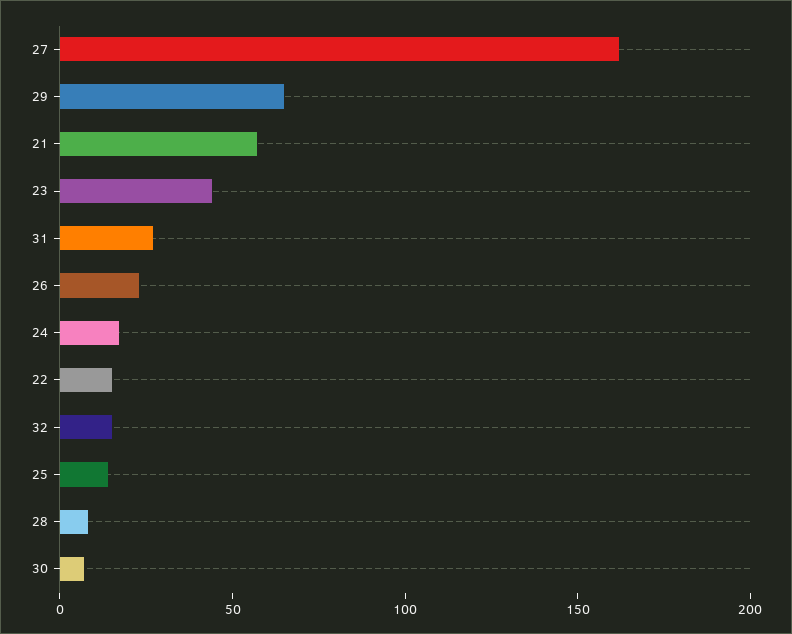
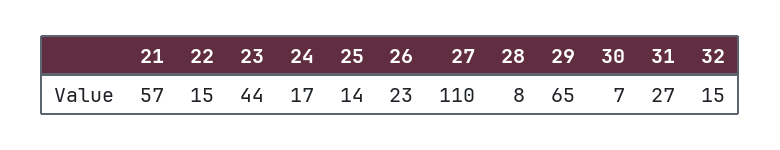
  {
-   "27": 160,
+   "27": 110,
    "29": 65,
    "21": 57,
    "23": 44,
    "31": 27,
    "26": 23,
    "24": 17,
    "22": 15,
    "32": 15,
    "25": 14,
    "28": 8,
    "30": 7
  }

